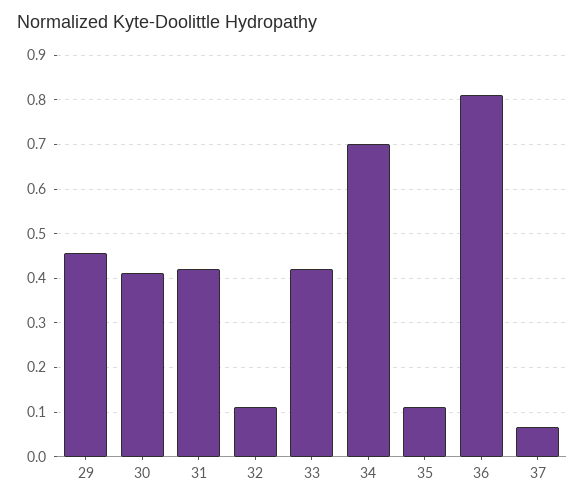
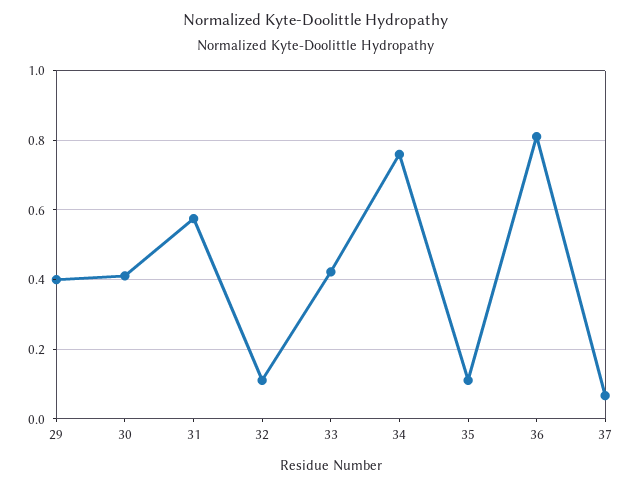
  {
-   "29": 0.46,
+   "29": 0.4,
    "30": 0.42,
-   "31": 0.42,
+   "31": 0.58,
    "32": 0.12,
    "33": 0.42,
-   "34": 0.7,
+   "34": 0.76,
    "35": 0.12,
    "36": 0.82,
    "37": 0.06
  }

